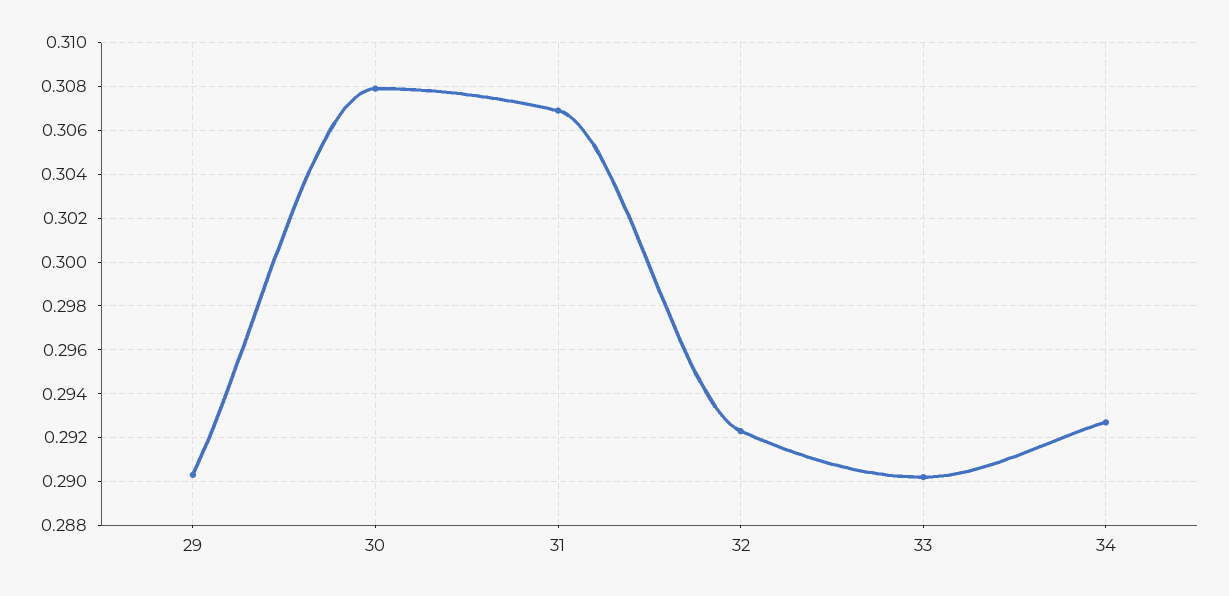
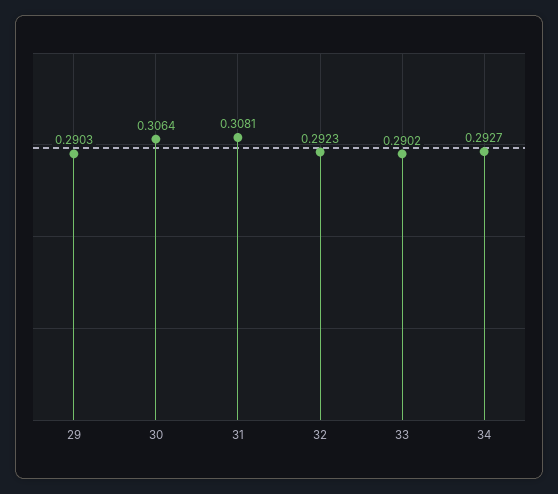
  {
    "29": 0.2903,
-   "30": 0.308,
+   "30": 0.3064,
-   "31": 0.307,
+   "31": 0.3081,
    "32": 0.2923,
    "33": 0.2902,
    "34": 0.2927
  }

